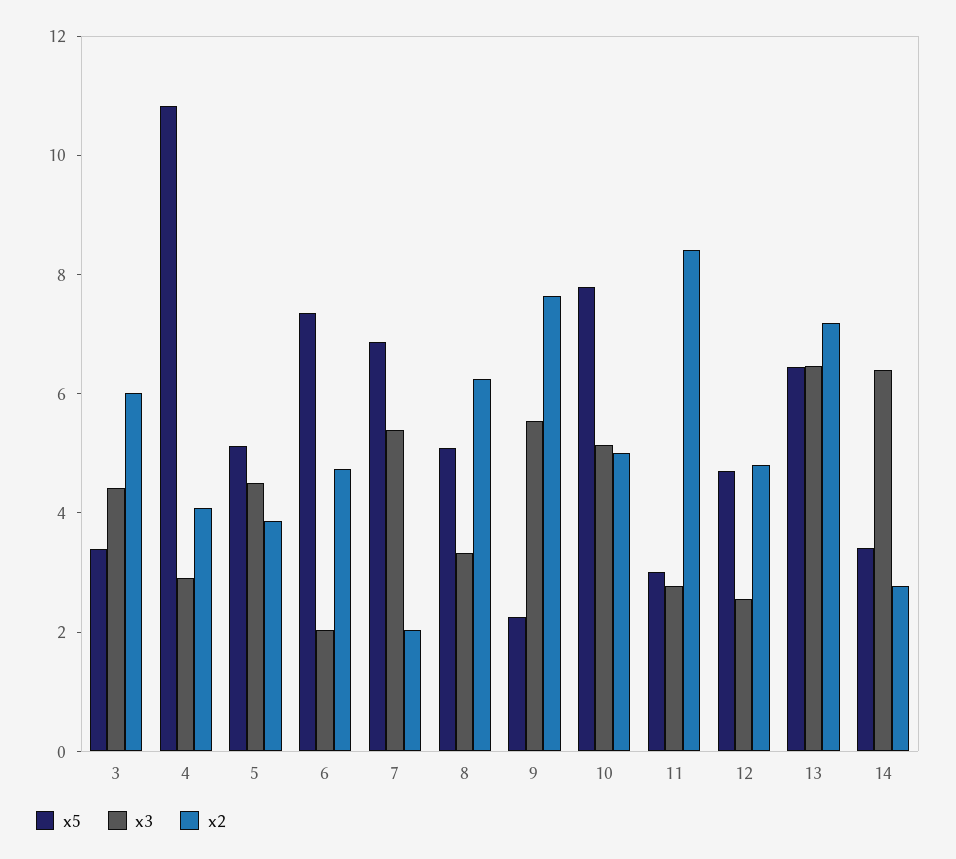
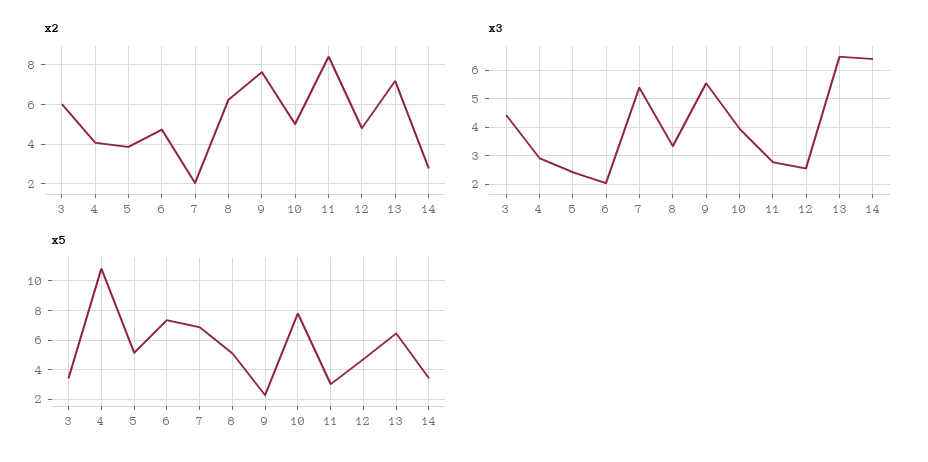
  {
    "x5": {
      "3": 3.5,
      "4": 11,
      "5": 5,
      "6": 7.5,
      "7": 7,
      "8": 5,
      "9": 2.5,
      "10": 8,
      "11": 3,
      "12": 4.5,
      "13": 6.5,
      "14": 3.5
    },
    "x3": {
      "3": 4.5,
      "4": 3,
-     "5": 4.5,
+     "5": 2.5,
      "6": 2,
      "7": 5.5,
      "8": 3.25,
      "9": 5.5,
-     "10": 5,
+     "10": 4,
      "11": 2.75,
      "12": 2.5,
      "13": 6.5,
      "14": 6.5
    },
    "x2": {
      "3": 6,
      "4": 4,
      "5": 4,
      "6": 4.5,
      "7": 2,
      "8": 6.5,
      "9": 7.5,
      "10": 5,
      "11": 8.5,
      "12": 5,
      "13": 7,
      "14": 3
    }
  }

